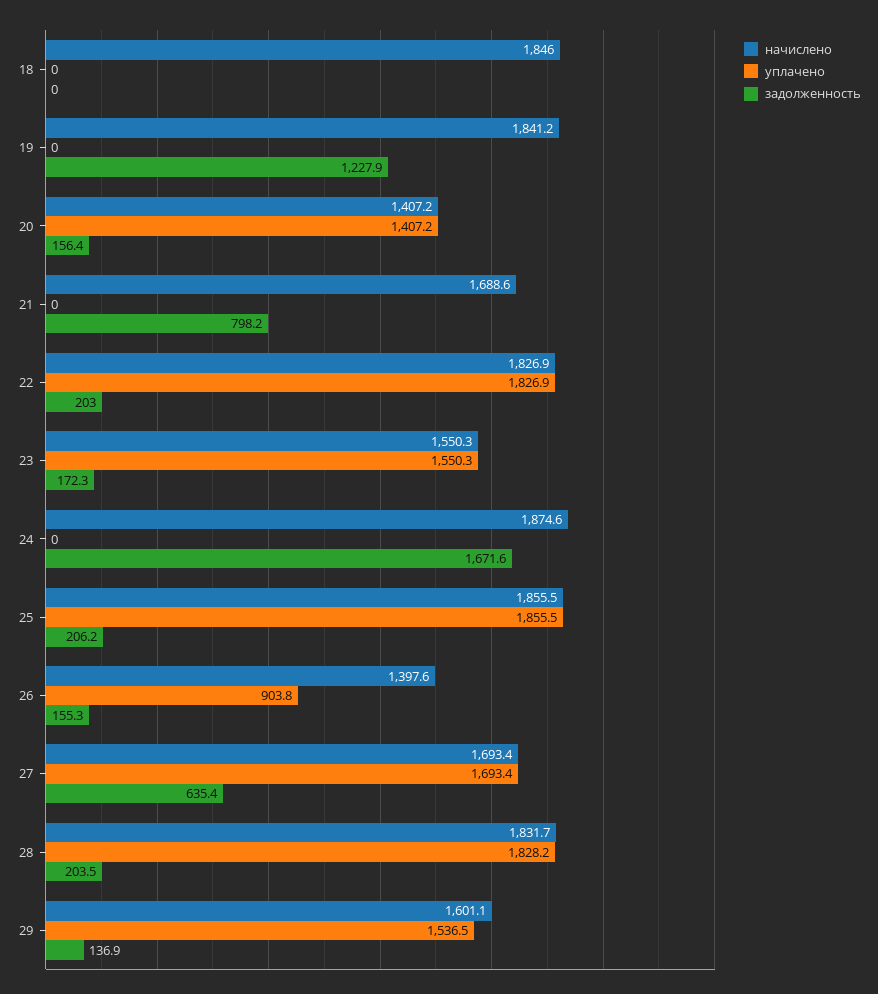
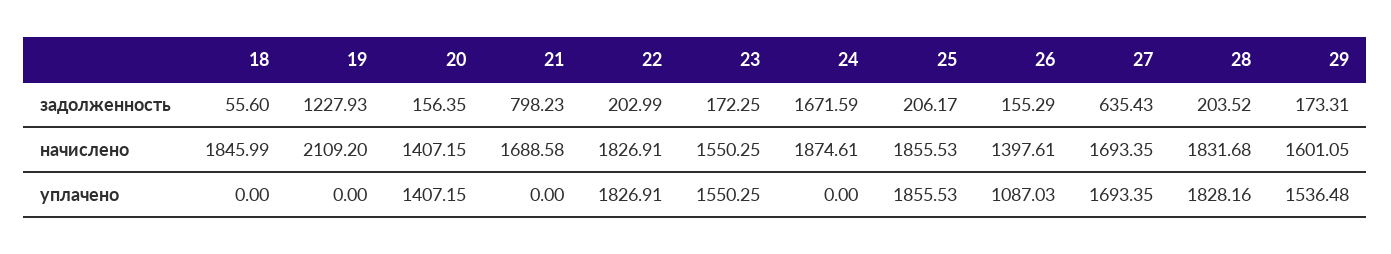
  {
    "начислено": {
      "18": 1845.99,
-     "19": 1841.2,
+     "19": 2109.2,
      "20": 1407.15,
      "21": 1688.58,
      "22": 1826.91,
      "23": 1550.25,
      "24": 1874.61,
      "25": 1855.53,
      "26": 1397.61,
      "27": 1693.35,
      "28": 1831.68,
      "29": 1601.05
    },
    "уплачено": {
      "18": 0,
      "19": 0,
      "20": 1407.15,
      "21": 0,
      "22": 1826.91,
      "23": 1550.25,
      "24": 0,
      "25": 1855.53,
-     "26": 903.8,
+     "26": 1087.03,
      "27": 1693.35,
      "28": 1828.16,
      "29": 1536.48
    },
    "задолженность": {
-     "18": 0,
+     "18": 55.6,
      "19": 1227.93,
      "20": 156.35,
      "21": 798.23,
      "22": 202.99,
      "23": 172.25,
      "24": 1671.59,
      "25": 206.17,
      "26": 155.29,
      "27": 635.43,
      "28": 203.52,
-     "29": 136.9
+     "29": 173.31
    }
  }

